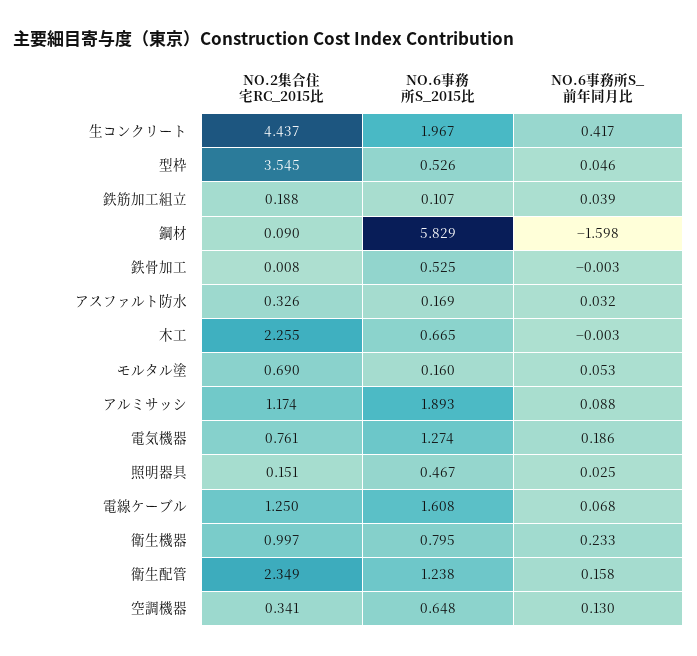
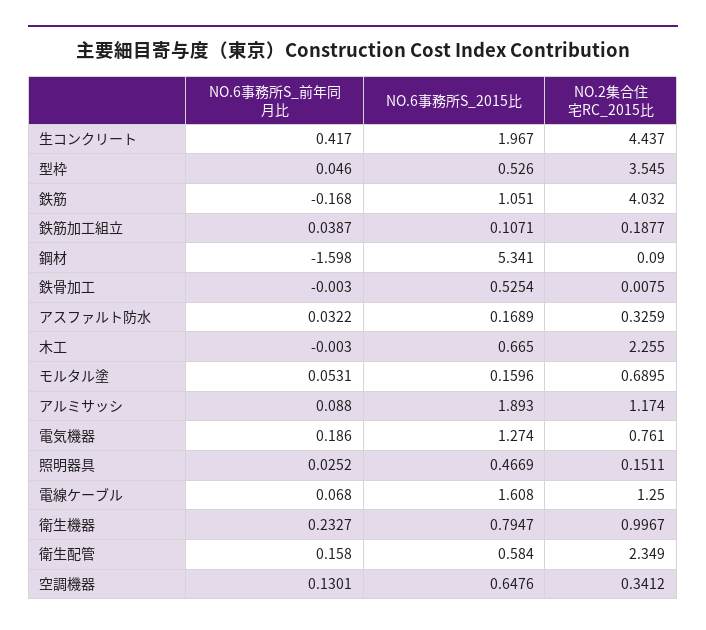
  {
    "NO.2集合住宅RC_2015比": {
      "生コンクリート": 4.437,
      "型枠": 3.545,
      "鉄筋加工組立": 0.1877,
      "鋼材": 0.09,
      "鉄骨加工": 0.0075,
      "アスファルト防水": 0.3259,
      "木工": 2.255,
      "モルタル塗": 0.6895,
      "アルミサッシ": 1.174,
      "電気機器": 0.761,
      "照明器具": 0.1511,
      "電線ケーブル": 1.25,
      "衛生機器": 0.9967,
      "衛生配管": 2.349,
-     "空調機器": 0.3412
+     "空調機器": 0.3412,
+     "鉄筋": 4.032
    },
    "NO.6事務所S_2015比": {
      "生コンクリート": 1.967,
      "型枠": 0.526,
      "鉄筋加工組立": 0.1071,
-     "鋼材": 5.829,
+     "鋼材": 5.341,
      "鉄骨加工": 0.5254,
      "アスファルト防水": 0.1689,
      "木工": 0.665,
      "モルタル塗": 0.1596,
      "アルミサッシ": 1.893,
      "電気機器": 1.274,
      "照明器具": 0.4669,
      "電線ケーブル": 1.608,
      "衛生機器": 0.7947,
-     "衛生配管": 1.238,
+     "衛生配管": 0.584,
-     "空調機器": 0.6476
+     "空調機器": 0.6476,
+     "鉄筋": 1.051
    },
    "NO.6事務所S_前年同月比": {
      "生コンクリート": 0.417,
      "型枠": 0.046,
      "鉄筋加工組立": 0.0387,
      "鋼材": -1.598,
      "鉄骨加工": -0.003,
      "アスファルト防水": 0.0322,
      "木工": -0.003,
      "モルタル塗": 0.0531,
      "アルミサッシ": 0.088,
      "電気機器": 0.186,
      "照明器具": 0.0252,
      "電線ケーブル": 0.068,
      "衛生機器": 0.2327,
      "衛生配管": 0.158,
-     "空調機器": 0.1301
+     "空調機器": 0.1301,
+     "鉄筋": -0.168
    }
  }

